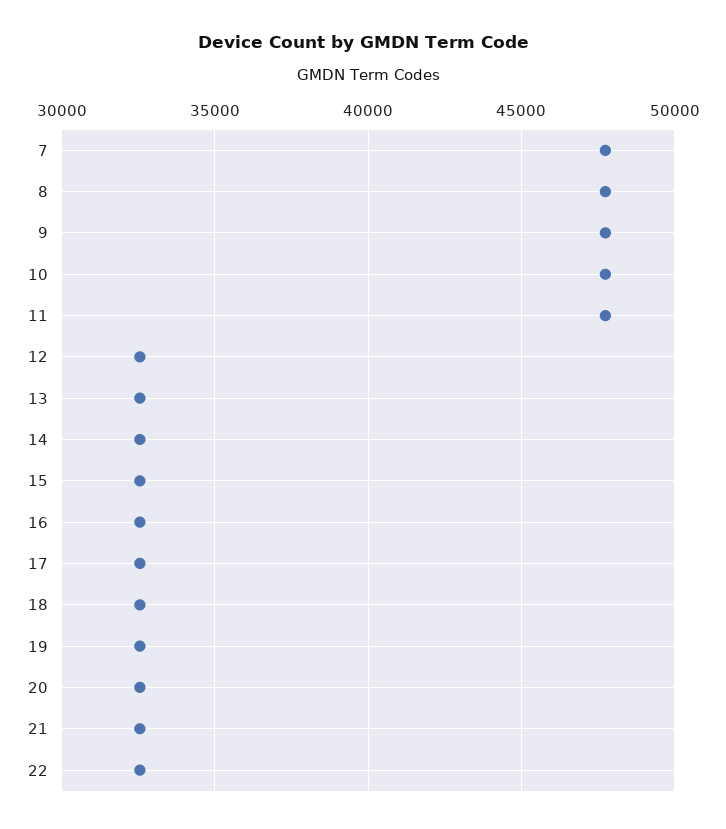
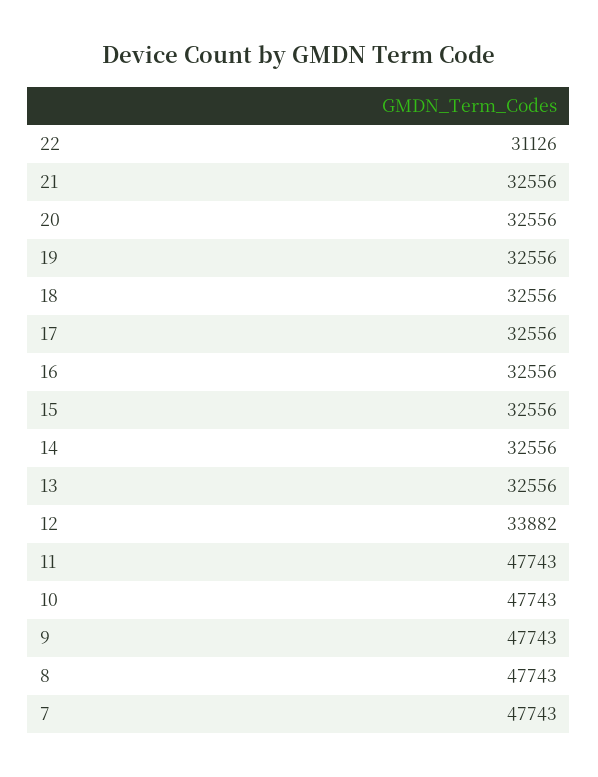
  {
    "7": 47743,
    "8": 47743,
    "9": 47743,
    "10": 47743,
    "11": 47743,
-   "12": 32500,
+   "12": 33882,
    "13": 32556,
    "14": 32556,
    "15": 32556,
    "16": 32556,
    "17": 32556,
    "18": 32556,
    "19": 32556,
    "20": 32556,
    "21": 32556,
-   "22": 32500
+   "22": 31126
  }

